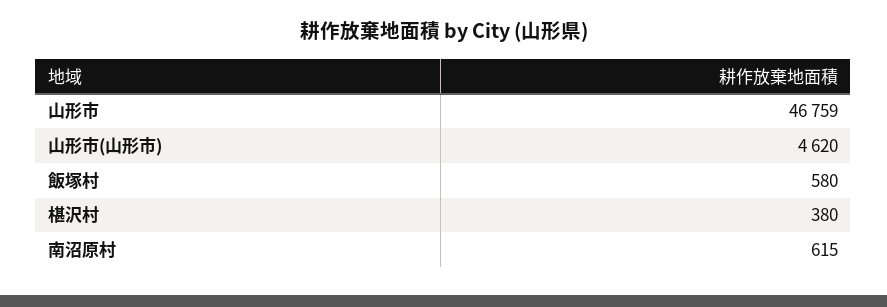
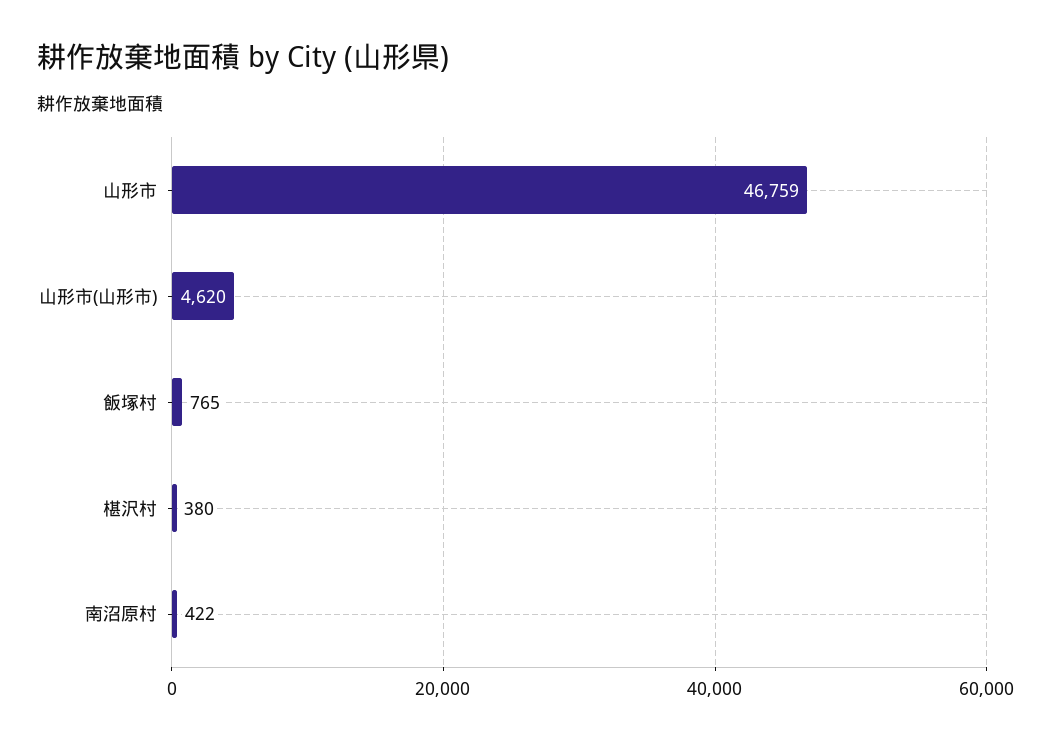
  {
    "山形市": 46759,
    "山形市(山形市)": 4620,
-   "飯塚村": 580,
+   "飯塚村": 765,
    "椹沢村": 380,
-   "南沼原村": 615
+   "南沼原村": 422
  }

